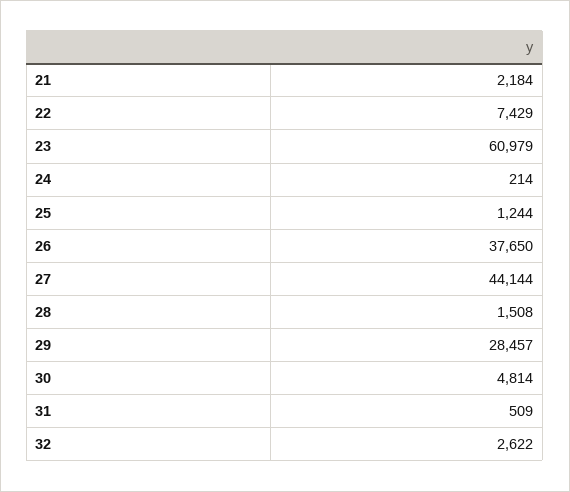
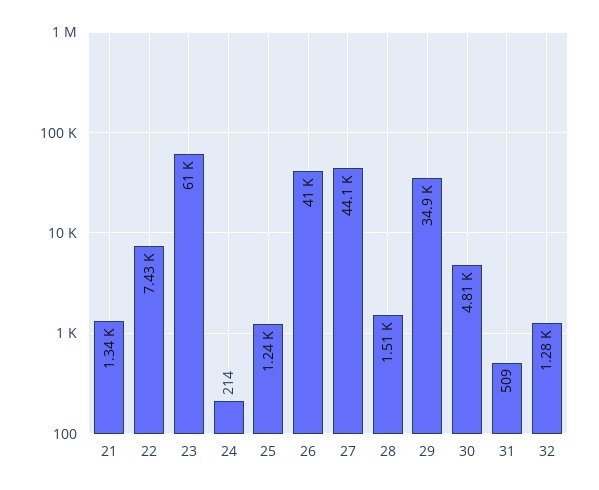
  {
-   "21": 2184,
+   "21": 1340,
    "22": 7429,
    "23": 60979,
    "24": 214,
    "25": 1244,
-   "26": 37650,
+   "26": 41000,
    "27": 44144,
    "28": 1508,
-   "29": 28457,
+   "29": 34900,
    "30": 4814,
    "31": 509,
-   "32": 2622
+   "32": 1280
  }

